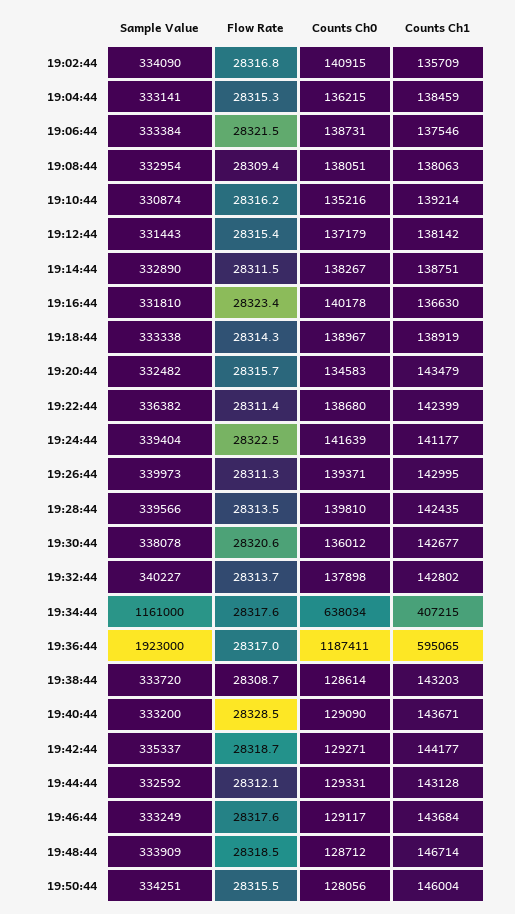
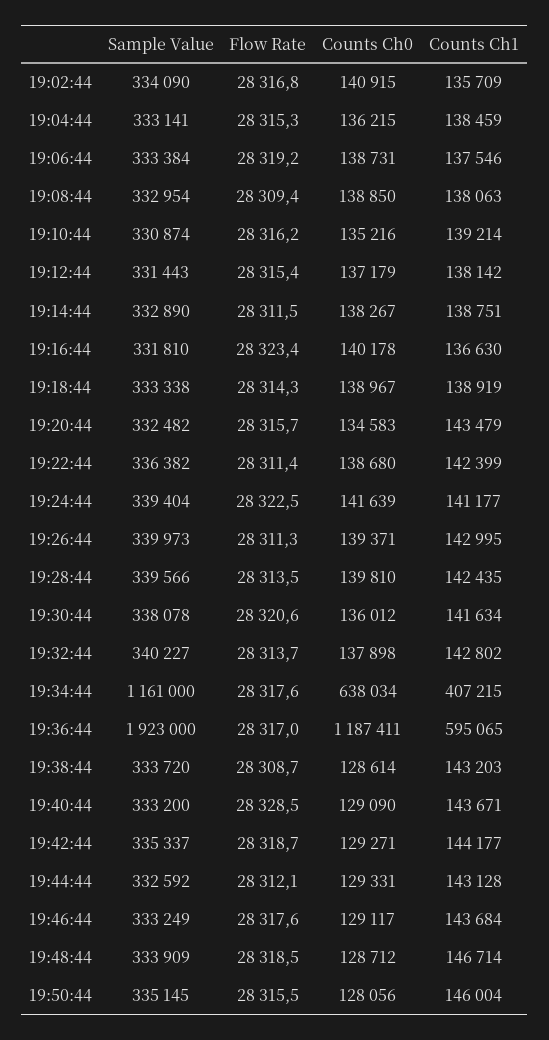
  {
    "Sample Value": {
      "19:02:44": 334090,
      "19:04:44": 333141,
      "19:06:44": 333384,
      "19:08:44": 332954,
      "19:10:44": 330874,
      "19:12:44": 331443,
      "19:14:44": 332890,
      "19:16:44": 331810,
      "19:18:44": 333338,
      "19:20:44": 332482,
      "19:22:44": 336382,
      "19:24:44": 339404,
      "19:26:44": 339973,
      "19:28:44": 339566,
      "19:30:44": 338078,
      "19:32:44": 340227,
      "19:34:44": 1161000,
      "19:36:44": 1923000,
      "19:38:44": 333720,
      "19:40:44": 333200,
      "19:42:44": 335337,
      "19:44:44": 332592,
      "19:46:44": 333249,
      "19:48:44": 333909,
-     "19:50:44": 334251
+     "19:50:44": 335145
    },
    "Flow Rate": {
      "19:02:44": 28316.8,
      "19:04:44": 28315.3,
-     "19:06:44": 28321.5,
+     "19:06:44": 28319.2,
      "19:08:44": 28309.4,
      "19:10:44": 28316.2,
      "19:12:44": 28315.4,
      "19:14:44": 28311.5,
      "19:16:44": 28323.4,
      "19:18:44": 28314.3,
      "19:20:44": 28315.7,
      "19:22:44": 28311.4,
      "19:24:44": 28322.5,
      "19:26:44": 28311.3,
      "19:28:44": 28313.5,
      "19:30:44": 28320.6,
      "19:32:44": 28313.7,
      "19:34:44": 28317.6,
      "19:36:44": 28317,
      "19:38:44": 28308.7,
      "19:40:44": 28328.5,
      "19:42:44": 28318.7,
      "19:44:44": 28312.1,
      "19:46:44": 28317.6,
      "19:48:44": 28318.5,
      "19:50:44": 28315.5
    },
    "Counts Ch0": {
      "19:02:44": 140915,
      "19:04:44": 136215,
      "19:06:44": 138731,
-     "19:08:44": 138051,
+     "19:08:44": 138850,
      "19:10:44": 135216,
      "19:12:44": 137179,
      "19:14:44": 138267,
      "19:16:44": 140178,
      "19:18:44": 138967,
      "19:20:44": 134583,
      "19:22:44": 138680,
      "19:24:44": 141639,
      "19:26:44": 139371,
      "19:28:44": 139810,
      "19:30:44": 136012,
      "19:32:44": 137898,
      "19:34:44": 638034,
      "19:36:44": 1187411,
      "19:38:44": 128614,
      "19:40:44": 129090,
      "19:42:44": 129271,
      "19:44:44": 129331,
      "19:46:44": 129117,
      "19:48:44": 128712,
      "19:50:44": 128056
    },
    "Counts Ch1": {
      "19:02:44": 135709,
      "19:04:44": 138459,
      "19:06:44": 137546,
      "19:08:44": 138063,
      "19:10:44": 139214,
      "19:12:44": 138142,
      "19:14:44": 138751,
      "19:16:44": 136630,
      "19:18:44": 138919,
      "19:20:44": 143479,
      "19:22:44": 142399,
      "19:24:44": 141177,
      "19:26:44": 142995,
      "19:28:44": 142435,
-     "19:30:44": 142677,
+     "19:30:44": 141634,
      "19:32:44": 142802,
      "19:34:44": 407215,
      "19:36:44": 595065,
      "19:38:44": 143203,
      "19:40:44": 143671,
      "19:42:44": 144177,
      "19:44:44": 143128,
      "19:46:44": 143684,
      "19:48:44": 146714,
      "19:50:44": 146004
    }
  }

